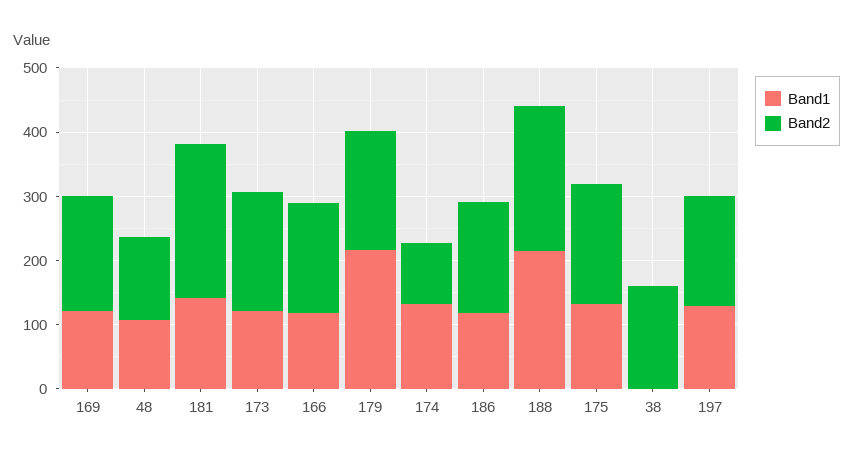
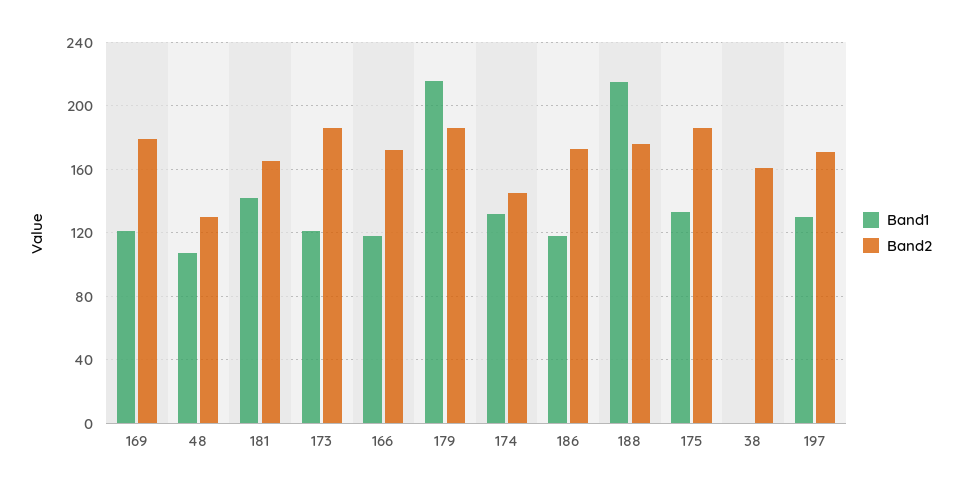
  {
    "Band1": {
      "169": 120,
      "48": 105,
      "181": 140,
      "173": 120,
      "166": 120,
      "179": 215,
      "174": 130,
      "186": 120,
      "188": 215,
      "175": 135,
      "38": 0,
      "197": 130
    },
    "Band2": {
      "169": 180,
      "48": 130,
-     "181": 240,
+     "181": 165,
      "173": 185,
      "166": 170,
      "179": 185,
-     "174": 100,
+     "174": 145,
      "186": 175,
-     "188": 220,
+     "188": 175,
      "175": 185,
      "38": 160,
      "197": 170
    }
  }

